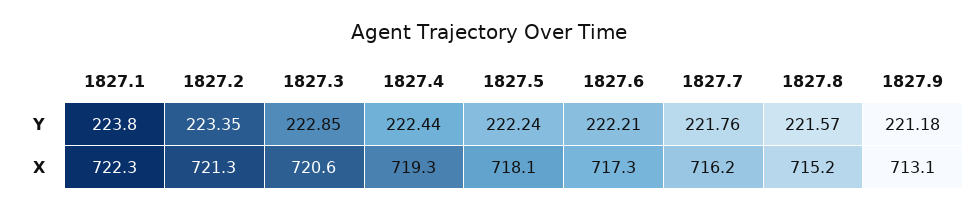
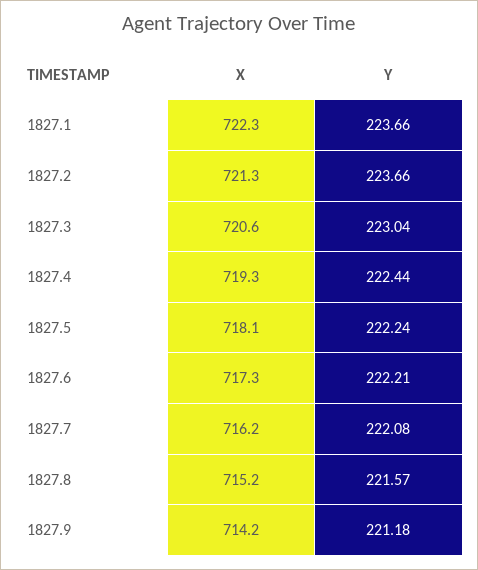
  {
    "1827.1": {
-     "Y": 223.8,
+     "Y": 223.66,
      "X": 722.3
    },
    "1827.2": {
-     "Y": 223.35,
+     "Y": 223.66,
      "X": 721.3
    },
    "1827.3": {
-     "Y": 222.85,
+     "Y": 223.04,
      "X": 720.6
    },
    "1827.4": {
      "Y": 222.44,
      "X": 719.3
    },
    "1827.5": {
      "Y": 222.24,
      "X": 718.1
    },
    "1827.6": {
      "Y": 222.21,
      "X": 717.3
    },
    "1827.7": {
-     "Y": 221.76,
+     "Y": 222.08,
      "X": 716.2
    },
    "1827.8": {
      "Y": 221.57,
      "X": 715.2
    },
    "1827.9": {
      "Y": 221.18,
-     "X": 713.1
+     "X": 714.2
    }
  }

